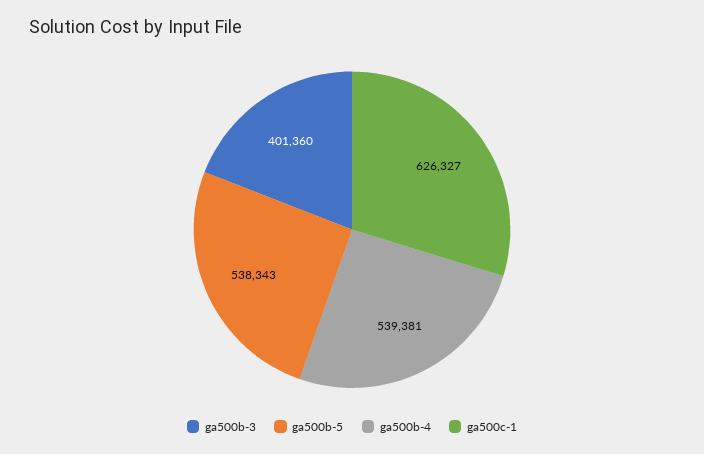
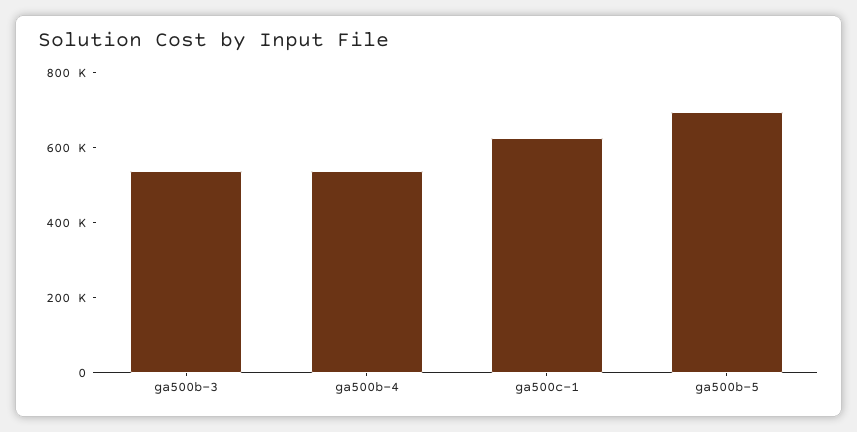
  {
-   "ga500b-3": 401360,
+   "ga500b-3": 550000,
-   "ga500b-5": 538343,
+   "ga500b-5": 700000,
    "ga500b-4": 539381,
    "ga500c-1": 626327
  }

